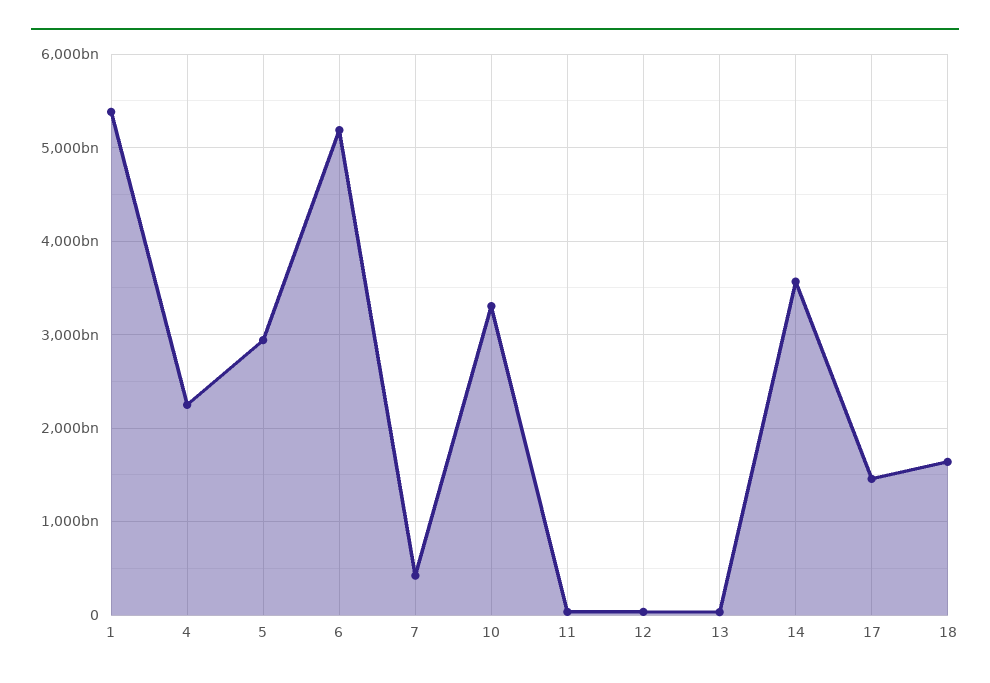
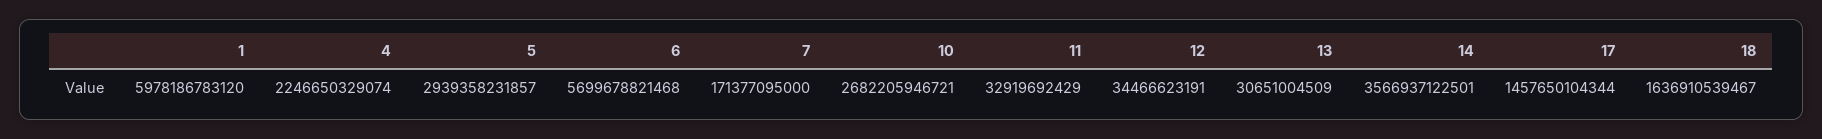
  {
-   "1": 5400000000000,
+   "1": 5978186783120,
    "4": 2246650329074,
    "5": 2939358231857,
-   "6": 5200000000000,
+   "6": 5699678821468,
-   "7": 400000000000,
+   "7": 171377095000,
-   "10": 3300000000000,
+   "10": 2682205946721,
    "11": 32919692429,
    "12": 34466623191,
    "13": 30651004509,
    "14": 3566937122501,
    "17": 1457650104344,
    "18": 1636910539467
  }

